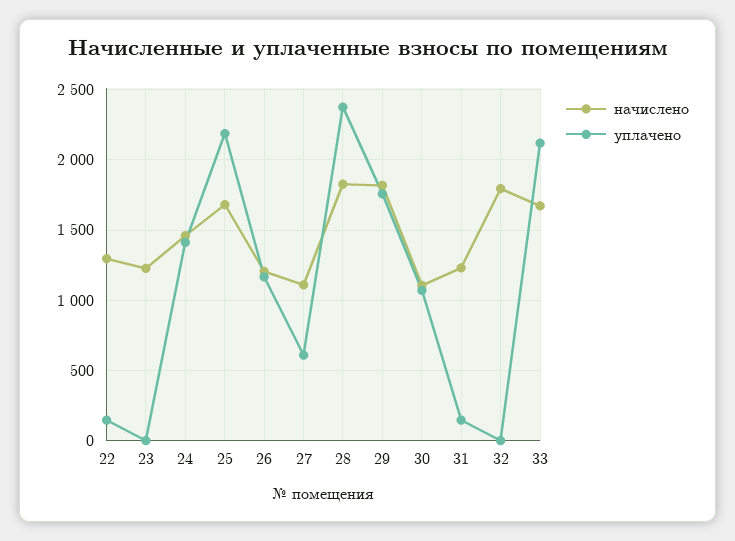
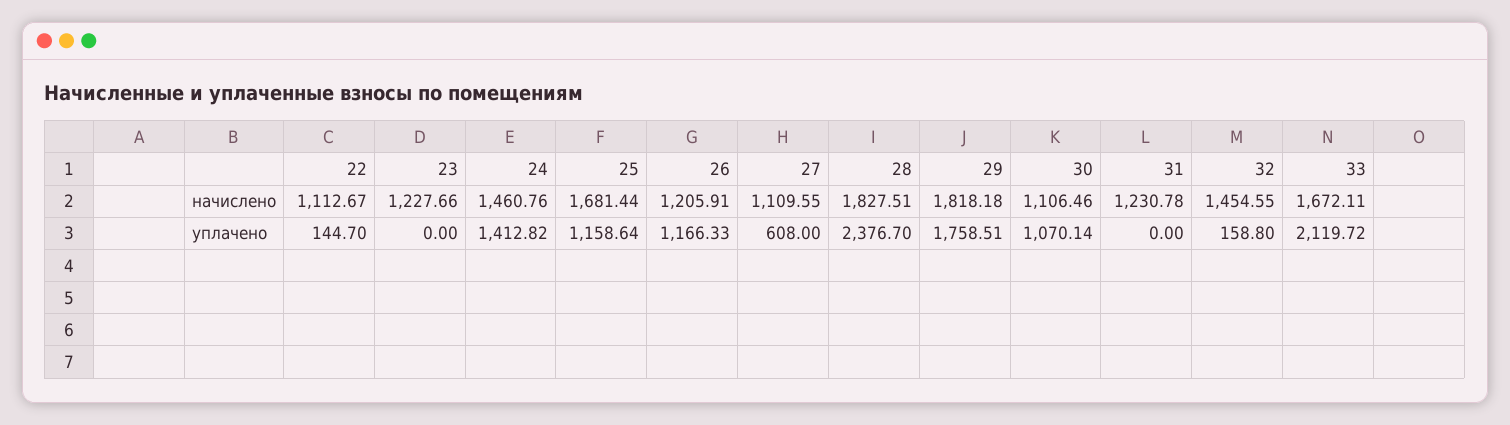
  {
    "начислено": {
-     "22": 1300,
+     "22": 1112.67,
      "23": 1227.66,
      "24": 1460.76,
      "25": 1681.44,
      "26": 1205.91,
      "27": 1109.55,
      "28": 1827.51,
      "29": 1818.18,
      "30": 1106.46,
      "31": 1230.78,
-     "32": 1800,
+     "32": 1454.55,
      "33": 1672.11
    },
    "уплачено": {
      "22": 144.7,
      "23": 0,
      "24": 1412.82,
-     "25": 2200,
+     "25": 1158.64,
      "26": 1166.33,
      "27": 608,
      "28": 2376.7,
      "29": 1758.51,
      "30": 1070.14,
-     "31": 150,
+     "31": 0,
-     "32": 0,
+     "32": 158.8,
      "33": 2119.72
    }
  }

